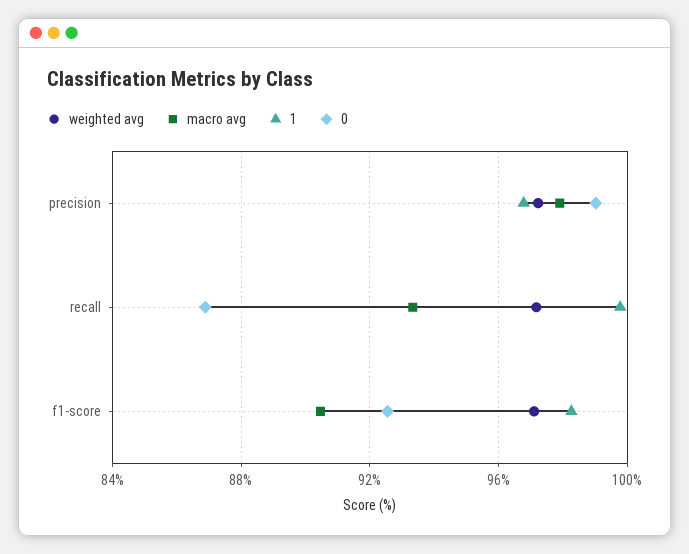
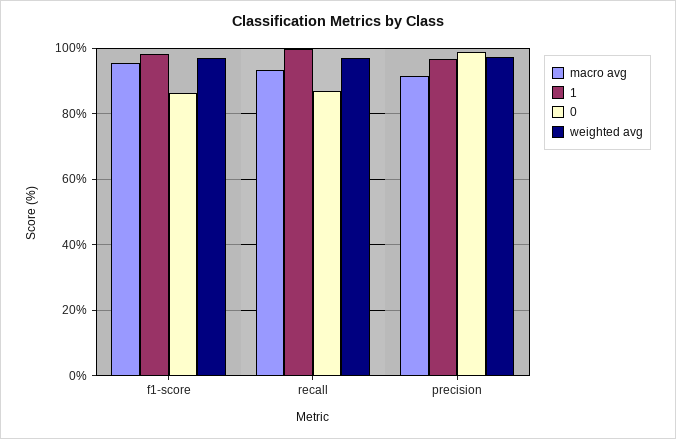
  {
    "weighted avg": {
      "precision": 97,
      "recall": 97,
      "f1-score": 97
    },
    "macro avg": {
-     "precision": 98,
+     "precision": 92,
      "recall": 93.5,
-     "f1-score": 90.5
+     "f1-score": 96
    },
    "1": {
      "precision": 97,
      "recall": 100,
      "f1-score": 98.5
    },
    "0": {
      "precision": 99,
      "recall": 87,
-     "f1-score": 92.5
+     "f1-score": 86
    }
  }

